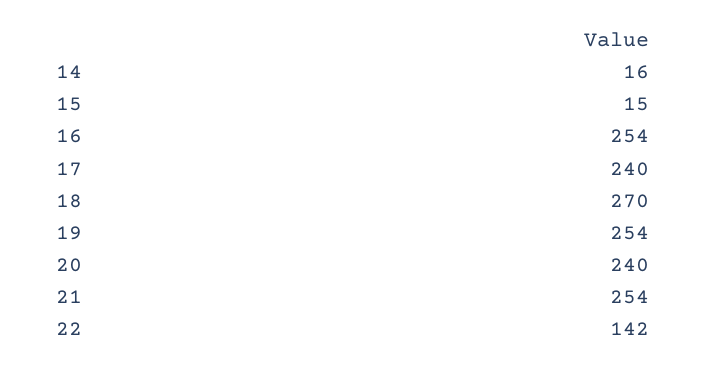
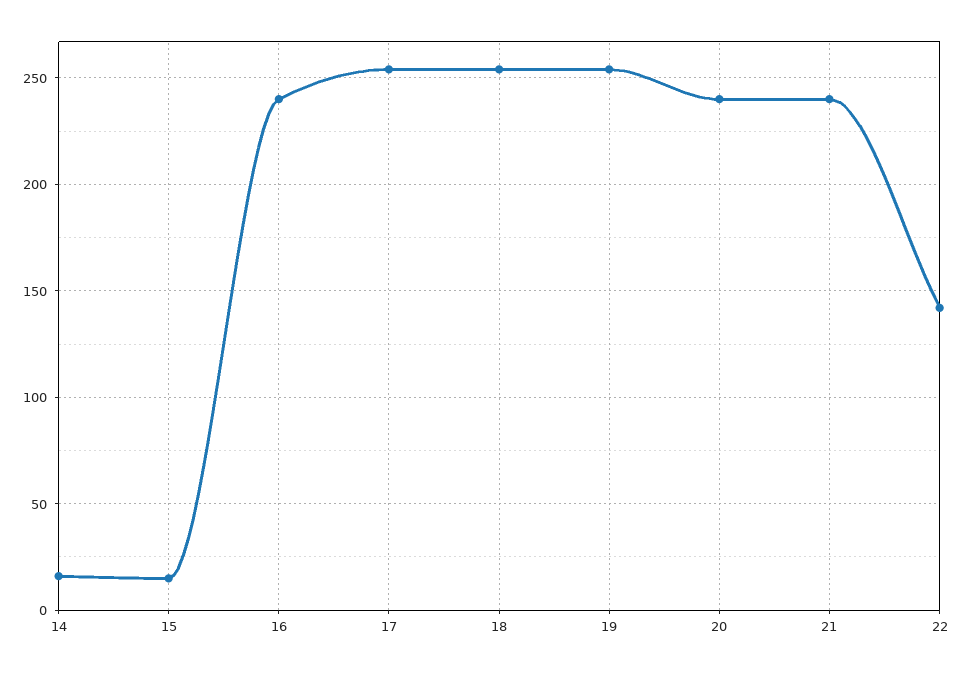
  {
    "14": 16,
    "15": 15,
-   "16": 254,
+   "16": 240,
-   "17": 240,
+   "17": 255,
-   "18": 270,
+   "18": 255,
    "19": 254,
    "20": 240,
-   "21": 254,
+   "21": 240,
    "22": 142
  }

